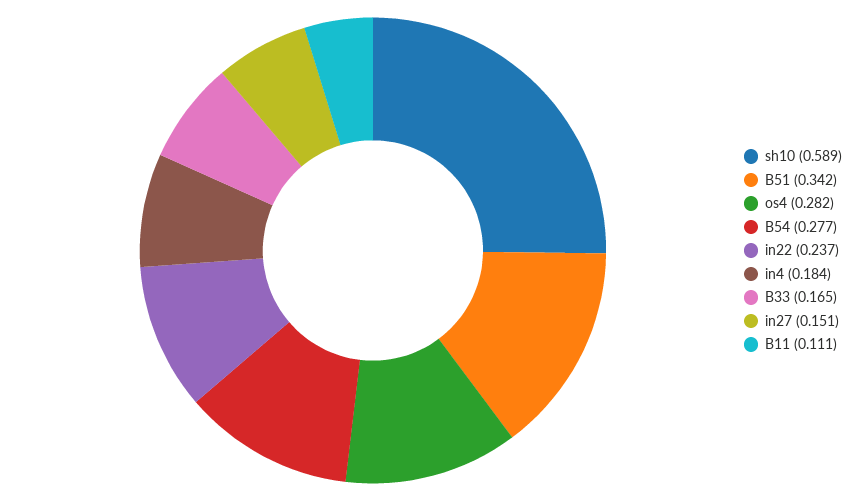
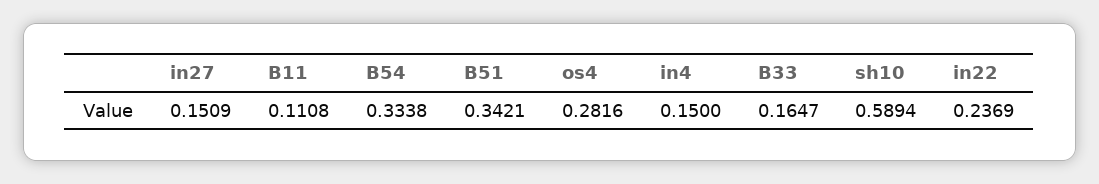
  {
    "sh10": 0.5894,
    "B51": 0.3421,
    "os4": 0.2816,
-   "B54": 0.277,
+   "B54": 0.3338,
    "in22": 0.2369,
-   "in4": 0.184,
+   "in4": 0.15,
    "B33": 0.1647,
    "in27": 0.1509,
    "B11": 0.1108
  }

